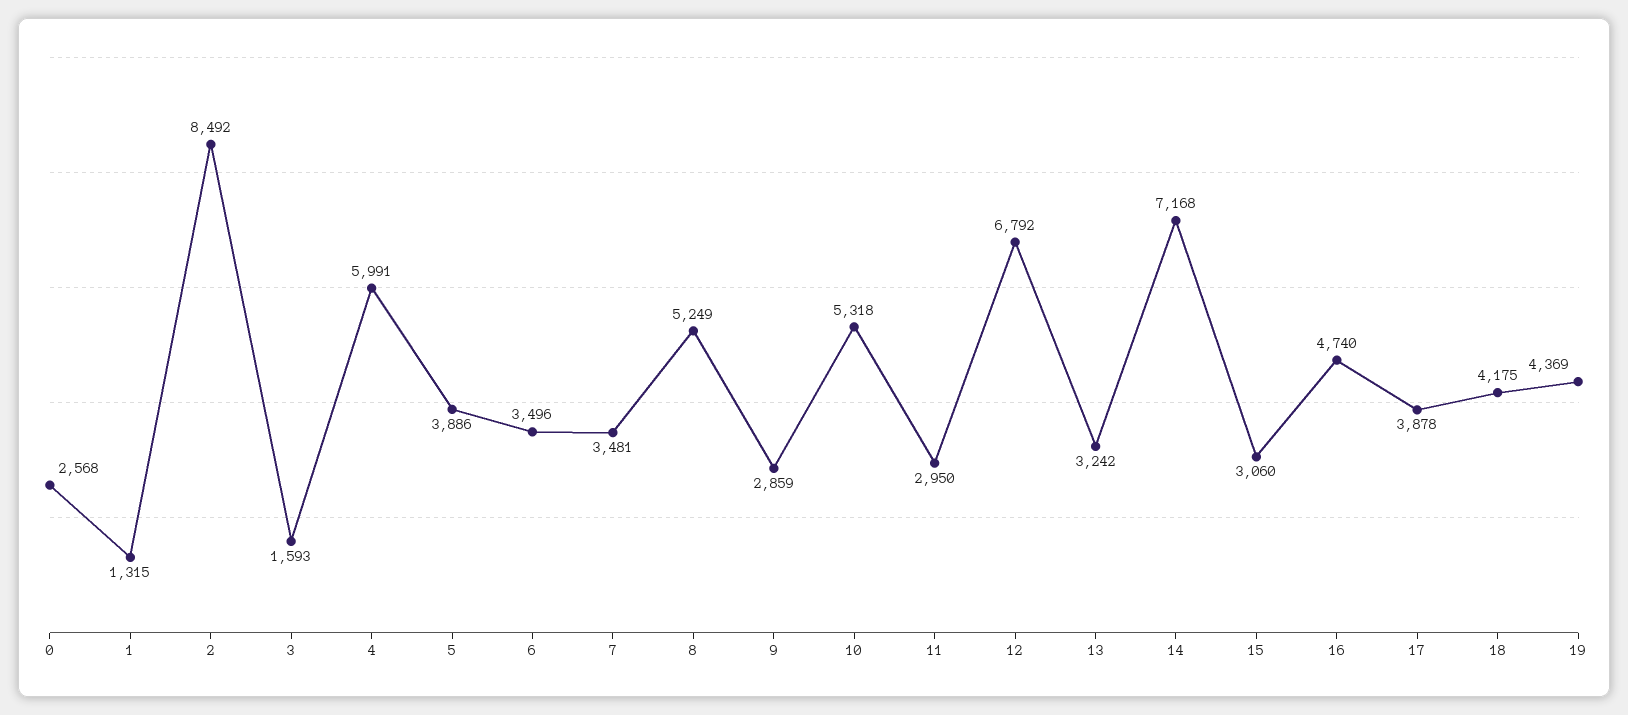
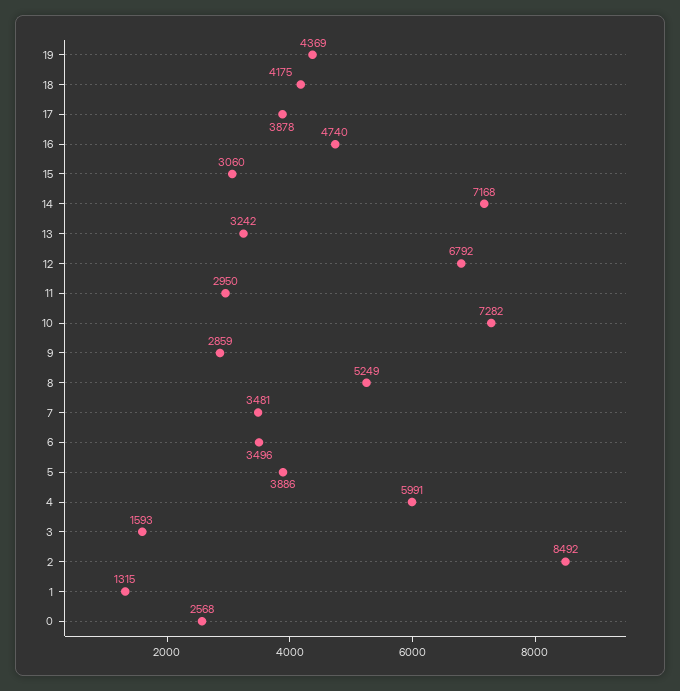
  {
    "0": 2568,
    "1": 1315,
    "2": 8492,
    "3": 1593,
    "4": 5991,
    "5": 3886,
    "6": 3496,
    "7": 3481,
    "8": 5249,
    "9": 2859,
-   "10": 5318,
+   "10": 7282,
    "11": 2950,
    "12": 6792,
    "13": 3242,
    "14": 7168,
    "15": 3060,
    "16": 4740,
    "17": 3878,
    "18": 4175,
    "19": 4369
  }

